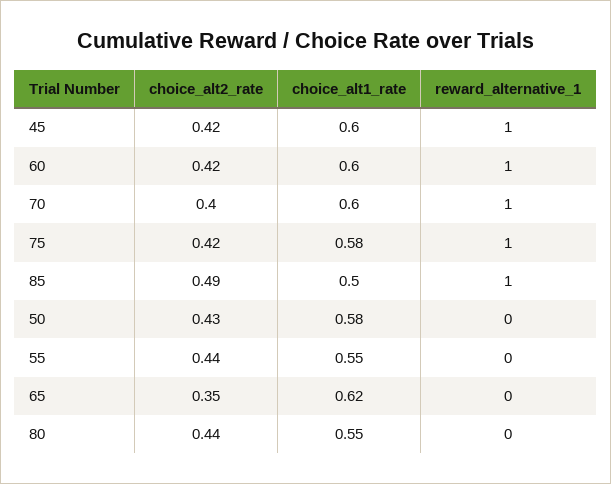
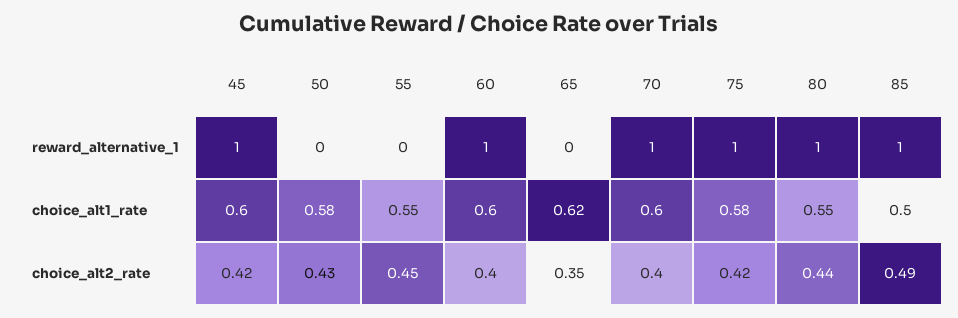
  {
    "choice_alt2_rate": {
      "45": 0.42,
-     "60": 0.42,
+     "60": 0.4,
      "70": 0.4,
      "75": 0.42,
      "85": 0.49,
      "50": 0.43,
-     "55": 0.44,
+     "55": 0.45,
      "65": 0.35,
      "80": 0.44
    },
    "choice_alt1_rate": {
      "45": 0.6,
      "60": 0.6,
      "70": 0.6,
      "75": 0.58,
      "85": 0.5,
      "50": 0.58,
      "55": 0.55,
      "65": 0.62,
      "80": 0.55
    },
    "reward_alternative_1": {
      "45": 1,
      "60": 1,
      "70": 1,
      "75": 1,
      "85": 1,
      "50": 0,
      "55": 0,
      "65": 0,
-     "80": 0
+     "80": 1
    }
  }

